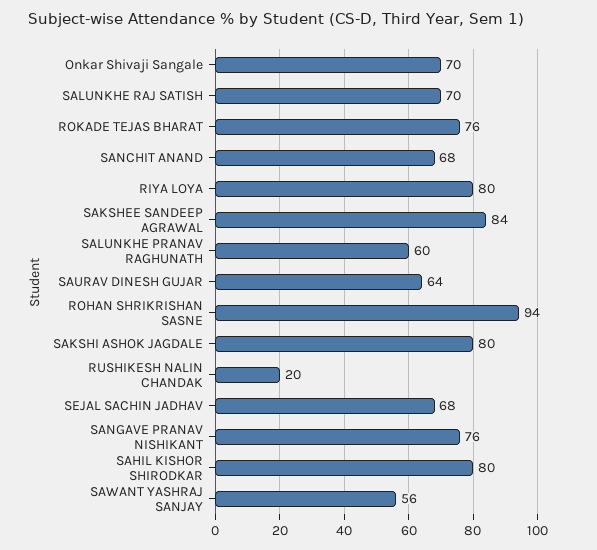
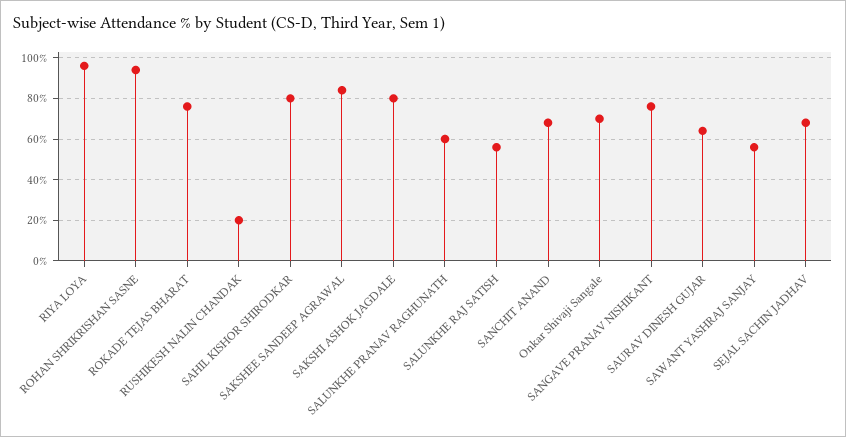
  {
    "Onkar Shivaji Sangale": 70,
-   "SALUNKHE RAJ SATISH": 70,
+   "SALUNKHE RAJ SATISH": 55,
    "ROKADE TEJAS BHARAT": 76,
    "SANCHIT ANAND": 68,
-   "RIYA LOYA": 80,
+   "RIYA LOYA": 95,
    "SAKSHEE SANDEEP AGRAWAL": 84,
    "SALUNKHE PRANAV RAGHUNATH": 60,
    "SAURAV DINESH GUJAR": 64,
    "ROHAN SHRIKRISHAN SASNE": 94,
    "SAKSHI ASHOK JAGDALE": 80,
    "RUSHIKESH NALIN CHANDAK": 20,
    "SEJAL SACHIN JADHAV": 68,
    "SANGAVE PRANAV NISHIKANT": 76,
    "SAHIL KISHOR SHIRODKAR": 80,
    "SAWANT YASHRAJ SANJAY": 56
  }

